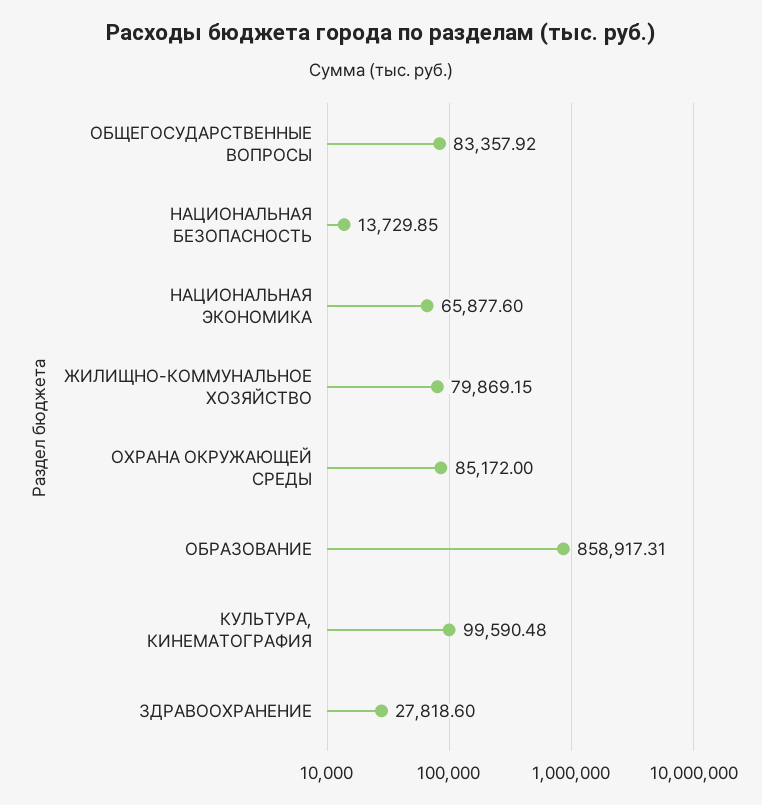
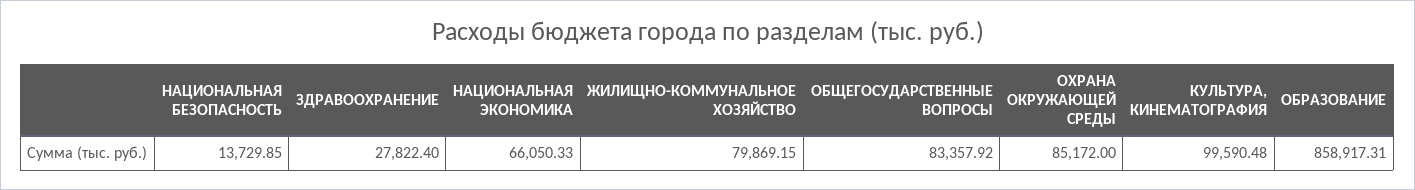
  {
    "ОБЩЕГОСУДАРСТВЕННЫЕ ВОПРОСЫ": 83357.92,
    "НАЦИОНАЛЬНАЯ БЕЗОПАСНОСТЬ": 13729.85,
-   "НАЦИОНАЛЬНАЯ ЭКОНОМИКА": 65877.6,
+   "НАЦИОНАЛЬНАЯ ЭКОНОМИКА": 66050.33,
    "ЖИЛИЩНО-КОММУНАЛЬНОЕ ХОЗЯЙСТВО": 79869.15,
    "ОХРАНА ОКРУЖАЮЩЕЙ СРЕДЫ": 85172,
    "ОБРАЗОВАНИЕ": 858917.31,
    "КУЛЬТУРА, КИНЕМАТОГРАФИЯ": 99590.48,
-   "ЗДРАВООХРАНЕНИЕ": 27818.6
+   "ЗДРАВООХРАНЕНИЕ": 27822.4
  }

